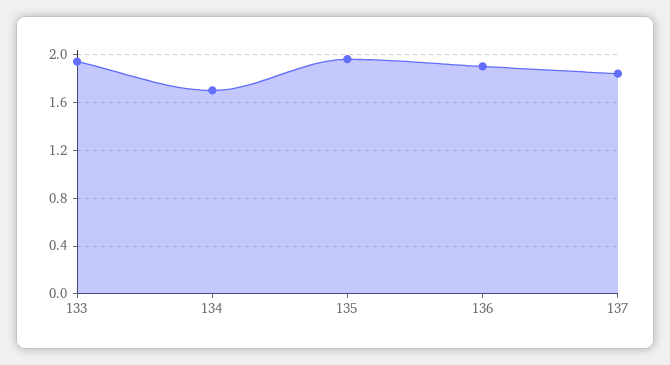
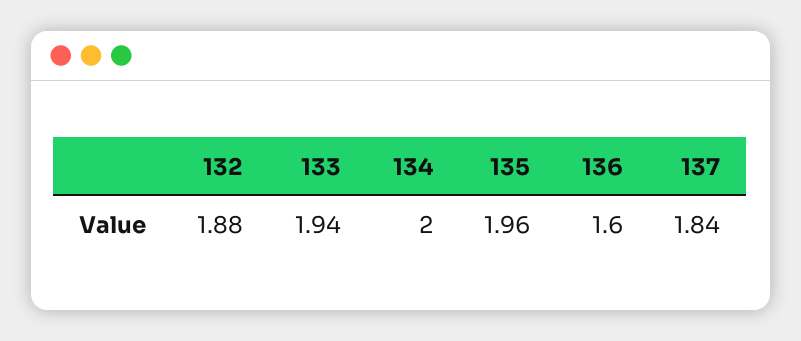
  {
    "133": 1.94,
-   "134": 1.7,
+   "134": 2,
    "135": 1.96,
-   "136": 1.9,
+   "136": 1.6,
-   "137": 1.84
+   "137": 1.84,
+   "132": 1.88
  }

